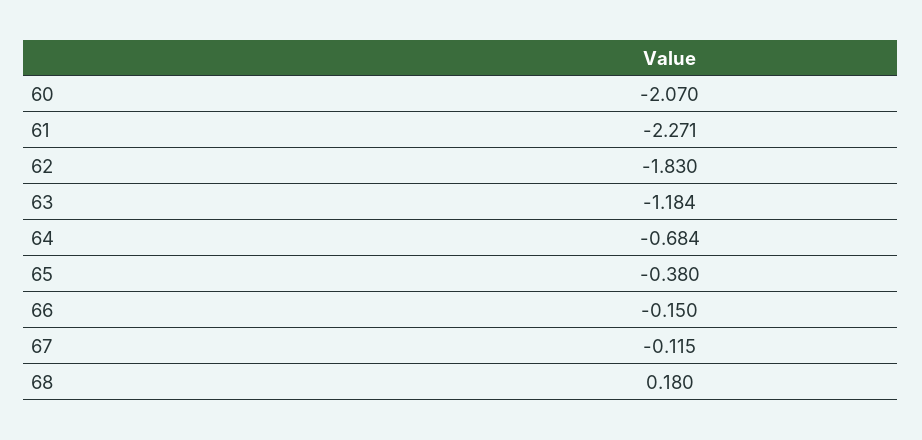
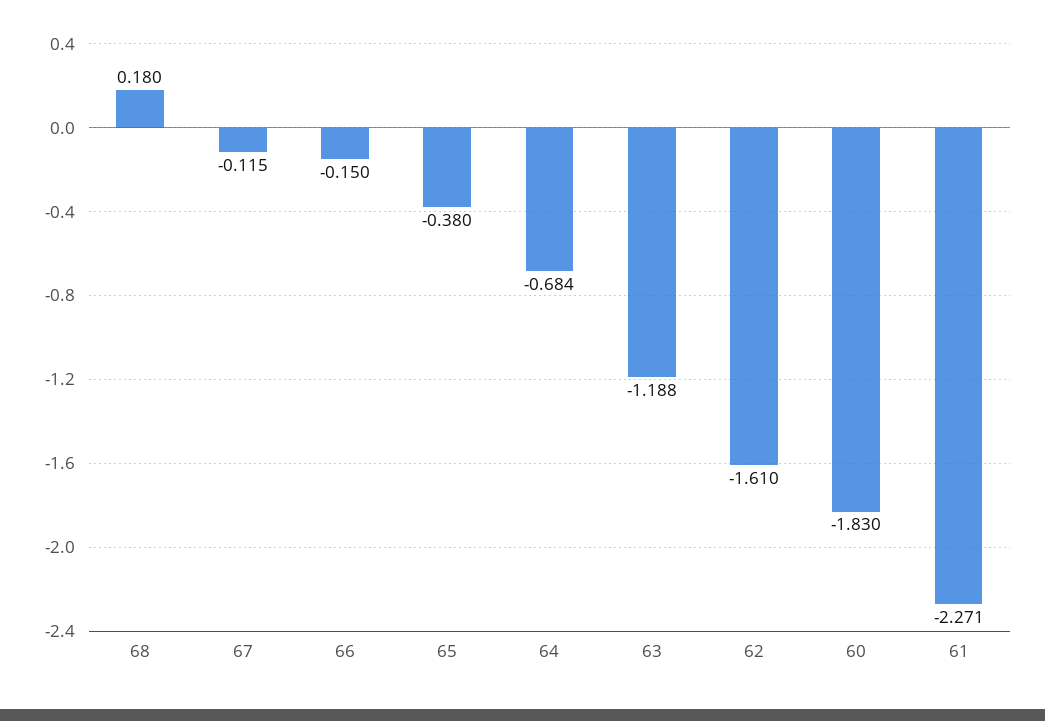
  {
-   "60": -2.07,
+   "60": -1.83,
    "61": -2.271,
-   "62": -1.83,
+   "62": -1.61,
-   "63": -1.184,
+   "63": -1.188,
    "64": -0.684,
    "65": -0.38,
    "66": -0.15,
    "67": -0.115,
    "68": 0.18
  }

